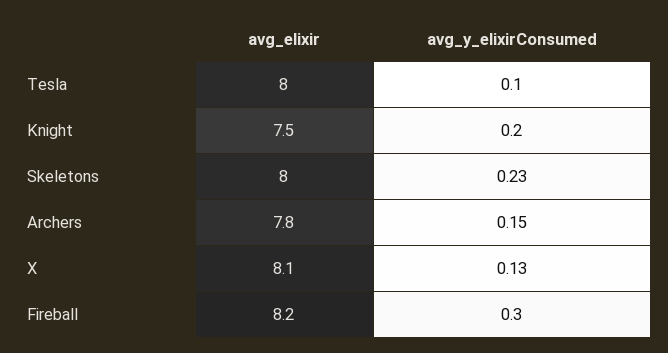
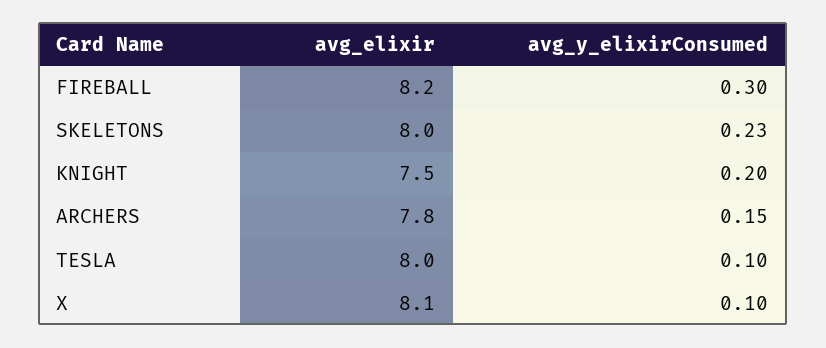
  {
    "avg_elixir": {
      "Tesla": 8,
      "Knight": 7.5,
      "Skeletons": 8,
      "Archers": 7.8,
      "X": 8.1,
      "Fireball": 8.2
    },
    "avg_y_elixirConsumed": {
      "Tesla": 0.1,
      "Knight": 0.2,
      "Skeletons": 0.23,
      "Archers": 0.15,
-     "X": 0.13,
+     "X": 0.1,
      "Fireball": 0.3
    }
  }

